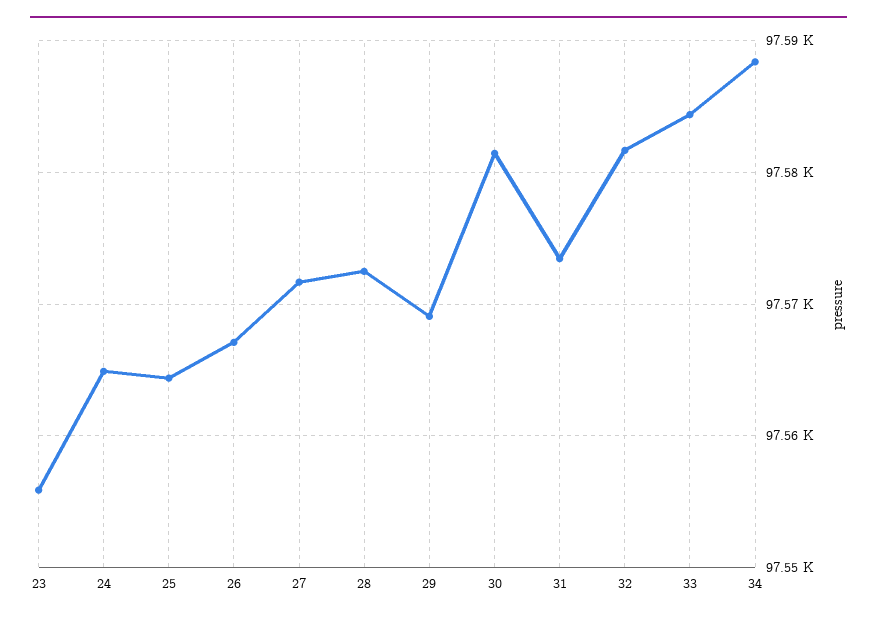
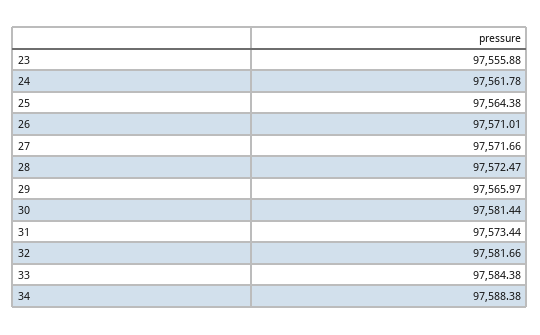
  {
    "23": 97555.88,
-   "24": 97565,
+   "24": 97561.78,
    "25": 97564.38,
-   "26": 97567,
+   "26": 97571.01,
    "27": 97571.66,
    "28": 97572.47,
-   "29": 97569,
+   "29": 97565.97,
    "30": 97581.44,
    "31": 97573.44,
    "32": 97581.66,
    "33": 97584.38,
    "34": 97588.38
  }

